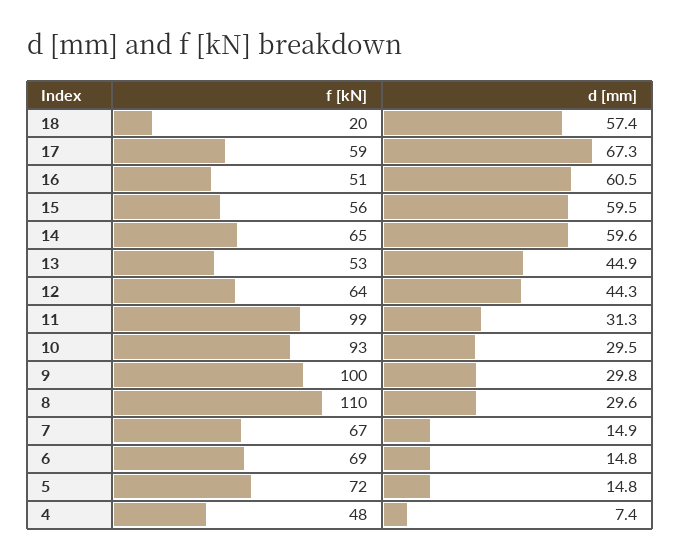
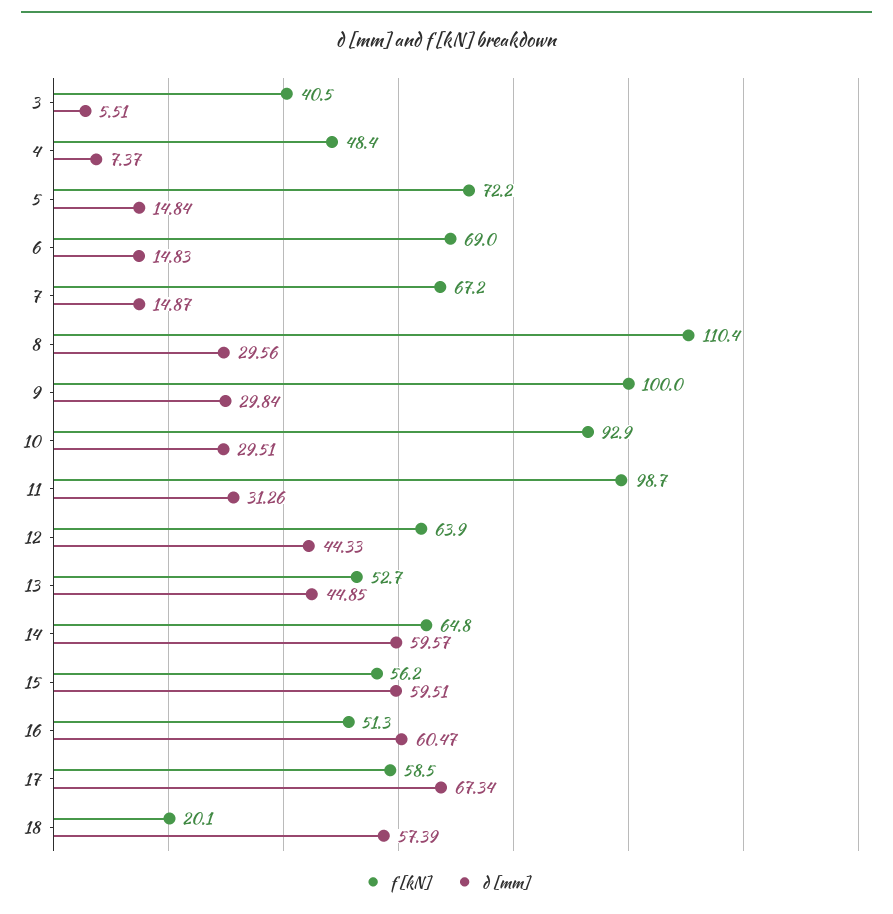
  {
    "f [kN]": {
      "18": 20.1,
      "17": 58.5,
      "16": 51.3,
      "15": 56.2,
      "14": 64.8,
      "13": 52.7,
      "12": 63.9,
      "11": 98.7,
      "10": 92.9,
      "9": 100,
      "8": 110.4,
      "7": 67.2,
      "6": 69,
      "5": 72.2,
-     "4": 48.4
+     "4": 48.4,
+     "3": 40.5
    },
    "d [mm]": {
      "18": 57.39,
      "17": 67.34,
      "16": 60.47,
      "15": 59.51,
      "14": 59.57,
      "13": 44.85,
      "12": 44.33,
      "11": 31.26,
      "10": 29.51,
      "9": 29.84,
      "8": 29.56,
      "7": 14.87,
      "6": 14.83,
      "5": 14.84,
-     "4": 7.37
+     "4": 7.37,
+     "3": 5.51
    }
  }

